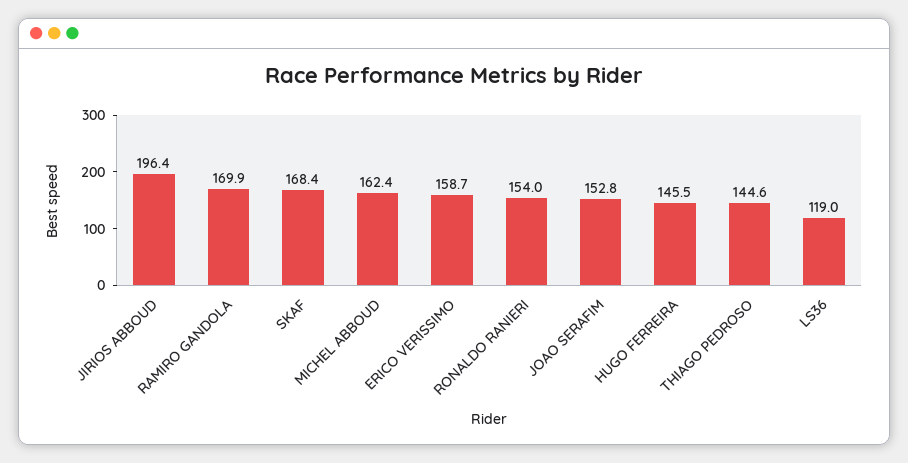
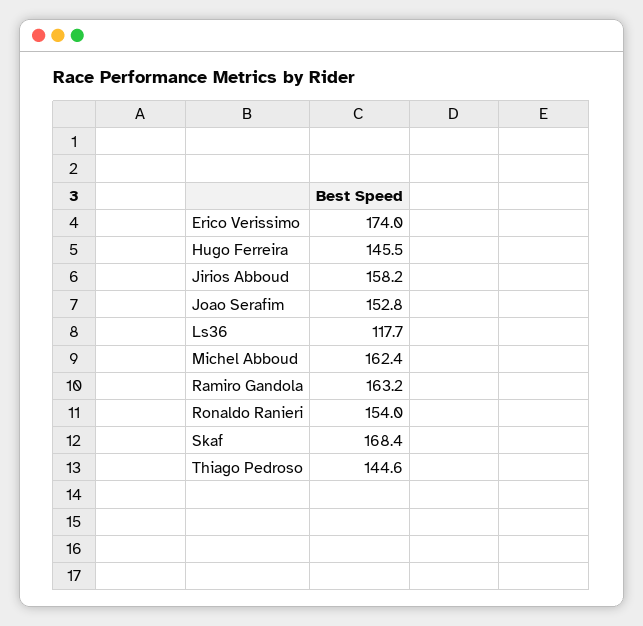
  {
-   "JIRIOS ABBOUD": 196.4,
+   "JIRIOS ABBOUD": 158.2,
-   "RAMIRO GANDOLA": 169.9,
+   "RAMIRO GANDOLA": 163.2,
    "SKAF": 168.4,
    "MICHEL ABBOUD": 162.4,
-   "ERICO VERISSIMO": 158.7,
+   "ERICO VERISSIMO": 174,
    "RONALDO RANIERI": 154,
    "JOAO SERAFIM": 152.8,
    "HUGO FERREIRA": 145.5,
    "THIAGO PEDROSO": 144.6,
-   "LS36": 119
+   "LS36": 117.7
  }

